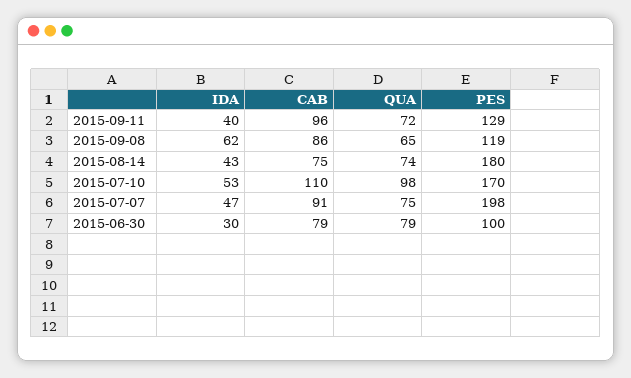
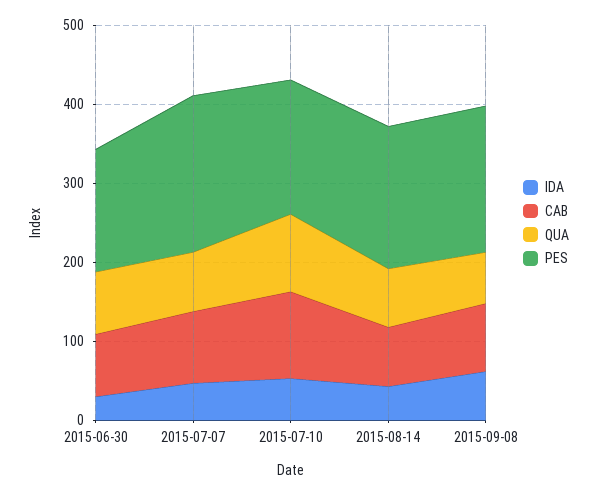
  {
    "IDA": {
-     "2015-09-11": 40,
      "2015-09-08": 62,
      "2015-08-14": 43,
      "2015-07-10": 53,
      "2015-07-07": 47,
      "2015-06-30": 30
    },
    "CAB": {
-     "2015-09-11": 96,
      "2015-09-08": 86,
      "2015-08-14": 75,
      "2015-07-10": 110,
      "2015-07-07": 91,
      "2015-06-30": 79
    },
    "QUA": {
-     "2015-09-11": 72,
      "2015-09-08": 65,
      "2015-08-14": 74,
      "2015-07-10": 98,
      "2015-07-07": 75,
      "2015-06-30": 79
    },
    "PES": {
-     "2015-09-11": 129,
-     "2015-09-08": 119,
+     "2015-09-08": 180,
      "2015-08-14": 180,
      "2015-07-10": 170,
      "2015-07-07": 198,
-     "2015-06-30": 100
+     "2015-06-30": 160
    }
  }

